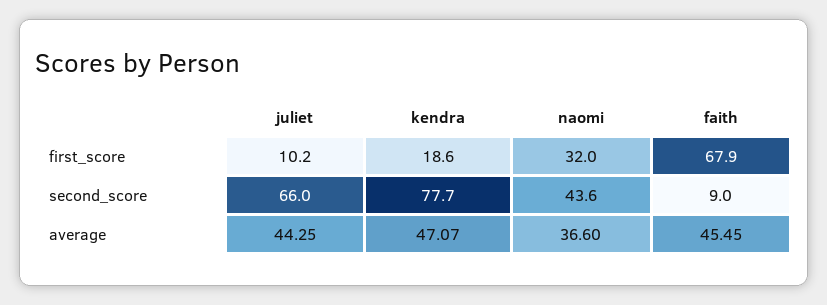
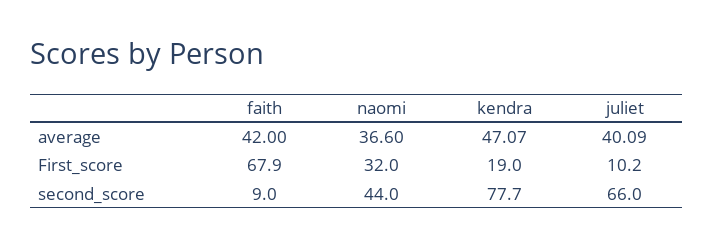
  {
    "juliet": {
      "first_score": 10.2,
      "second_score": 66,
-     "average": 44.25
+     "average": 40.09
    },
    "kendra": {
-     "first_score": 18.6,
+     "first_score": 19,
      "second_score": 77.7,
      "average": 47.07
    },
    "naomi": {
      "first_score": 32,
-     "second_score": 43.6,
+     "second_score": 44,
      "average": 36.6
    },
    "faith": {
      "first_score": 67.9,
      "second_score": 9,
-     "average": 45.45
+     "average": 42
    }
  }

